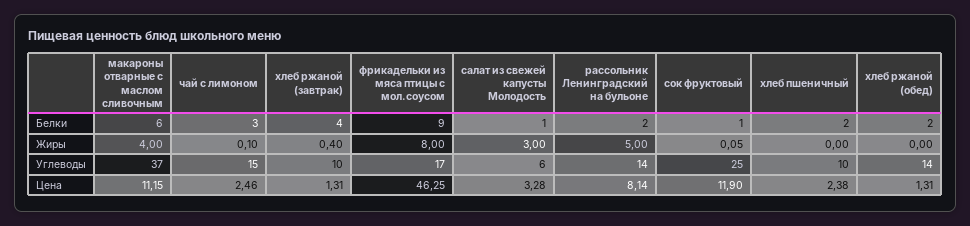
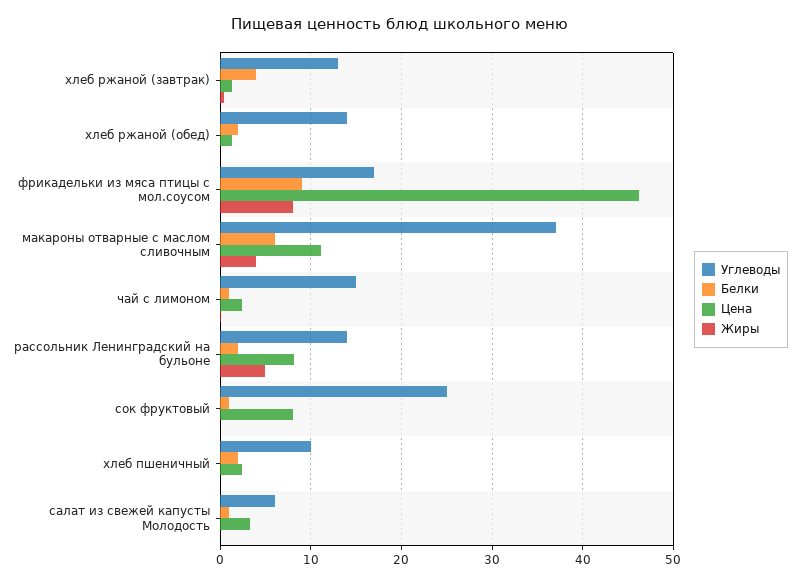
  {
    "Белки": {
      "макароны отварные с маслом сливочным": 6,
-     "чай с лимоном": 3,
+     "чай с лимоном": 1,
      "хлеб ржаной (завтрак)": 4,
      "фрикадельки из мяса птицы с мол.соусом": 9,
      "салат из свежей капусты Молодость": 1,
      "рассольник Ленинградский на бульоне": 2,
      "сок фруктовый": 1,
      "хлеб пшеничный": 2,
      "хлеб ржаной (обед)": 2
    },
    "Жиры": {
      "макароны отварные с маслом сливочным": 4,
      "чай с лимоном": 0.1,
      "хлеб ржаной (завтрак)": 0.4,
      "фрикадельки из мяса птицы с мол.соусом": 8,
-     "салат из свежей капусты Молодость": 3,
+     "салат из свежей капусты Молодость": 0,
      "рассольник Ленинградский на бульоне": 5,
      "сок фруктовый": 0.05,
      "хлеб пшеничный": 0,
      "хлеб ржаной (обед)": 0
    },
    "Углеводы": {
      "макароны отварные с маслом сливочным": 37,
      "чай с лимоном": 15,
-     "хлеб ржаной (завтрак)": 10,
+     "хлеб ржаной (завтрак)": 13,
      "фрикадельки из мяса птицы с мол.соусом": 17,
      "салат из свежей капусты Молодость": 6,
      "рассольник Ленинградский на бульоне": 14,
      "сок фруктовый": 25,
      "хлеб пшеничный": 10,
      "хлеб ржаной (обед)": 14
    },
    "Цена": {
      "макароны отварные с маслом сливочным": 11.15,
      "чай с лимоном": 2.46,
      "хлеб ржаной (завтрак)": 1.31,
      "фрикадельки из мяса птицы с мол.соусом": 46.25,
      "салат из свежей капусты Молодость": 3.28,
      "рассольник Ленинградский на бульоне": 8.14,
-     "сок фруктовый": 11.9,
+     "сок фруктовый": 8,
      "хлеб пшеничный": 2.38,
      "хлеб ржаной (обед)": 1.31
    }
  }

